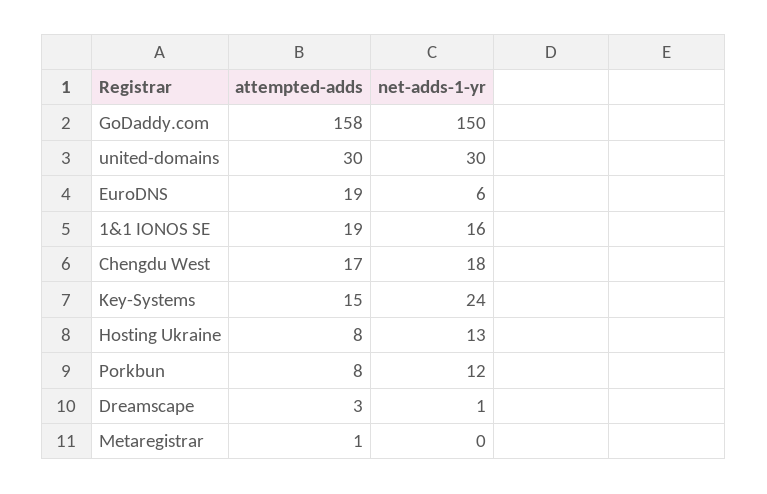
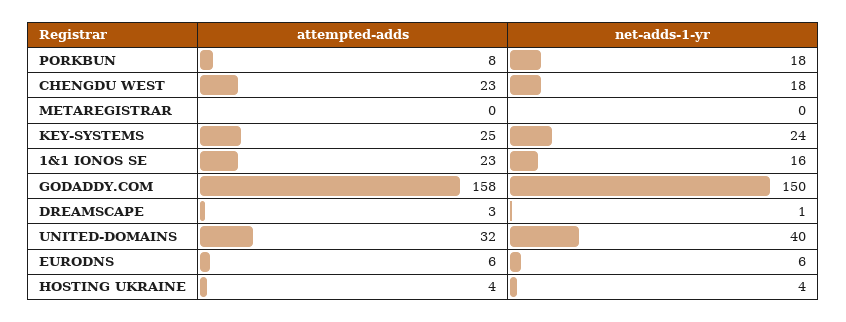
  {
    "attempted-adds": {
      "GoDaddy.com": 158,
-     "united-domains": 30,
+     "united-domains": 32,
-     "EuroDNS": 19,
+     "EuroDNS": 6,
-     "1&1 IONOS SE": 19,
+     "1&1 IONOS SE": 23,
-     "Chengdu West": 17,
+     "Chengdu West": 23,
-     "Key-Systems": 15,
+     "Key-Systems": 25,
-     "Hosting Ukraine": 8,
+     "Hosting Ukraine": 4,
      "Porkbun": 8,
      "Dreamscape": 3,
-     "Metaregistrar": 1
+     "Metaregistrar": 0
    },
    "net-adds-1-yr": {
      "GoDaddy.com": 150,
-     "united-domains": 30,
+     "united-domains": 40,
      "EuroDNS": 6,
      "1&1 IONOS SE": 16,
      "Chengdu West": 18,
      "Key-Systems": 24,
-     "Hosting Ukraine": 13,
+     "Hosting Ukraine": 4,
-     "Porkbun": 12,
+     "Porkbun": 18,
      "Dreamscape": 1,
      "Metaregistrar": 0
    }
  }

